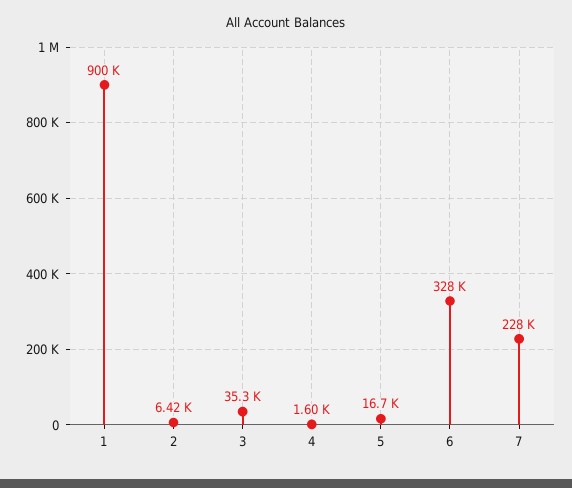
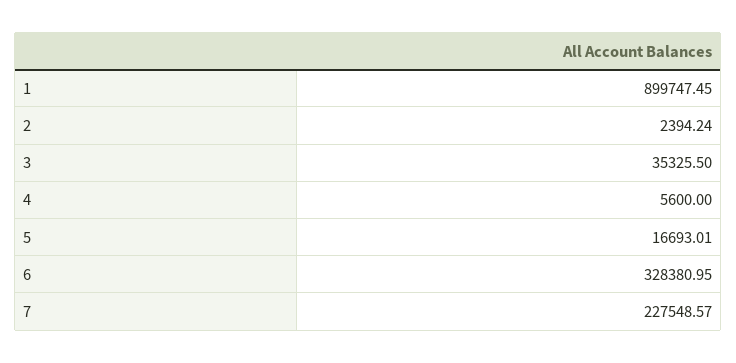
  {
    "1": 899747.45,
-   "2": 6420,
+   "2": 2394.24,
    "3": 35325.5,
-   "4": 1600,
+   "4": 5600,
    "5": 16693.01,
    "6": 328380.95,
    "7": 227548.57
  }

